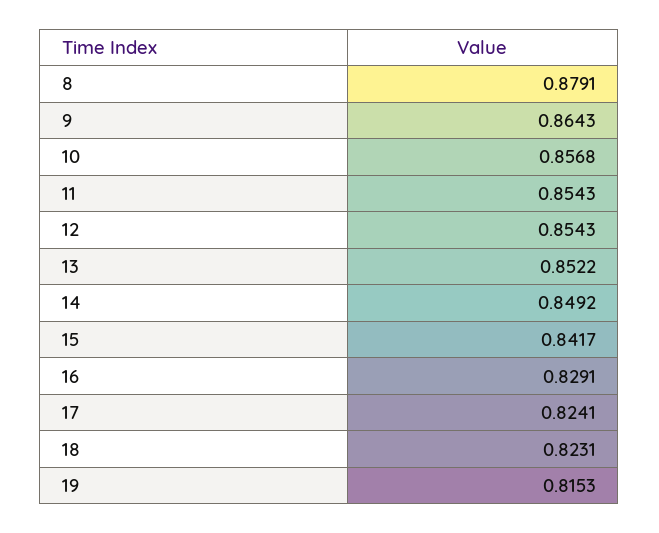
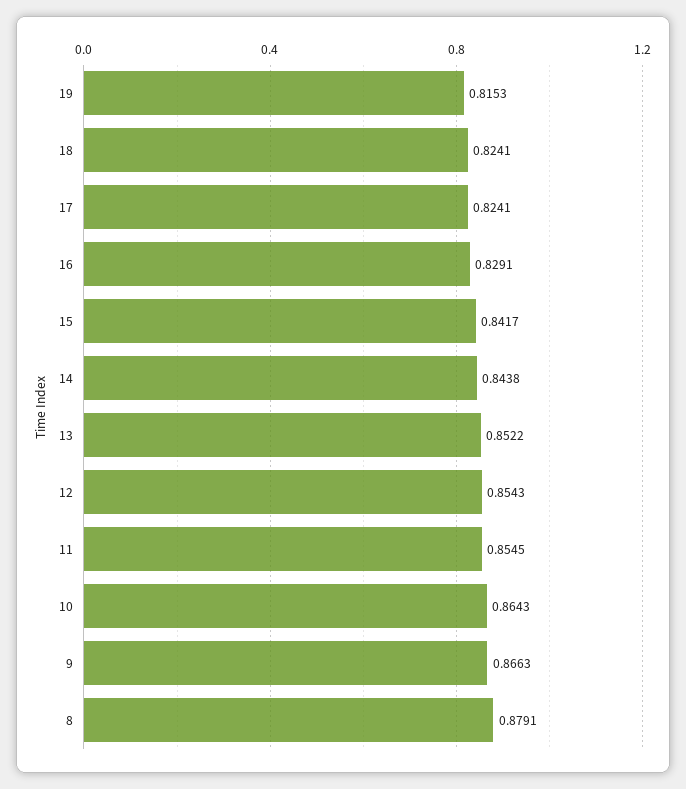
  {
    "8": 0.8791,
-   "9": 0.8643,
+   "9": 0.8663,
-   "10": 0.8568,
+   "10": 0.8643,
-   "11": 0.8543,
+   "11": 0.8545,
    "12": 0.8543,
    "13": 0.8522,
-   "14": 0.8492,
+   "14": 0.8438,
    "15": 0.8417,
    "16": 0.8291,
    "17": 0.8241,
-   "18": 0.8231,
+   "18": 0.8241,
    "19": 0.8153
  }

